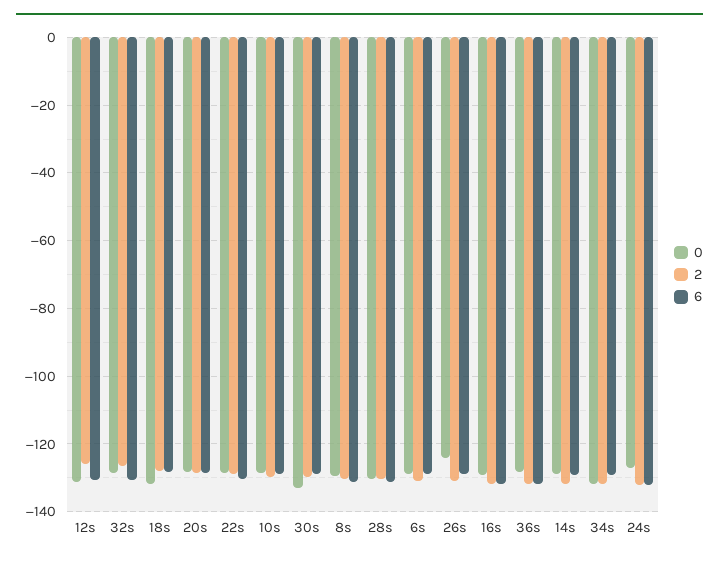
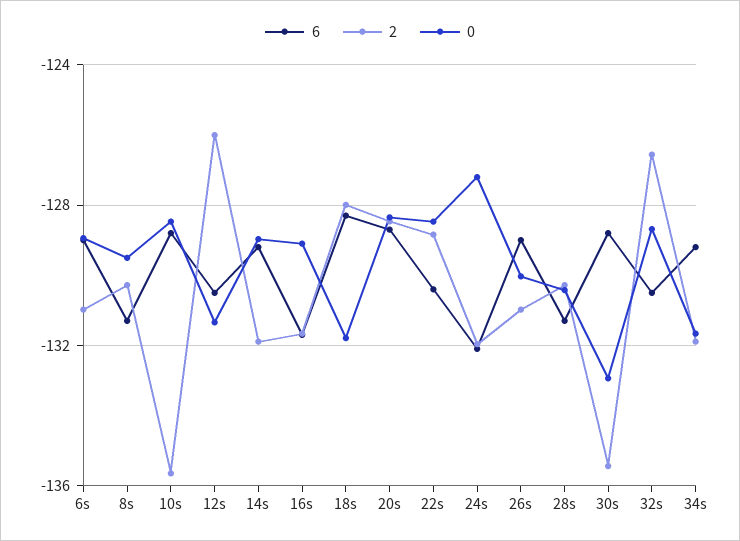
  {
    "0": {
      "12s": -131.5,
      "32s": -128.5,
      "18s": -132,
      "20s": -128.5,
      "22s": -128.5,
      "10s": -128.5,
      "30s": -133,
      "8s": -129.5,
      "28s": -130.5,
      "6s": -129,
-     "26s": -124,
+     "26s": -130,
      "16s": -129,
-     "36s": -128,
      "14s": -129,
      "34s": -131.5,
      "24s": -127
    },
    "2": {
      "12s": -126,
      "32s": -126.5,
      "18s": -128,
      "20s": -128.5,
      "22s": -129,
-     "10s": -130,
+     "10s": -135.5,
-     "30s": -130,
+     "30s": -135.5,
      "8s": -130.5,
      "28s": -130.5,
      "6s": -131,
      "26s": -131,
      "16s": -131.5,
-     "36s": -132,
      "14s": -132,
      "34s": -132,
      "24s": -132
    },
    "6": {
      "12s": -130.5,
      "32s": -130.5,
      "18s": -128.5,
      "20s": -128.5,
      "22s": -130.5,
      "10s": -129,
      "30s": -129,
      "8s": -131.5,
      "28s": -131.5,
      "6s": -129,
      "26s": -129,
      "16s": -131.5,
-     "36s": -132,
      "14s": -129,
      "34s": -129,
      "24s": -132
    }
  }

